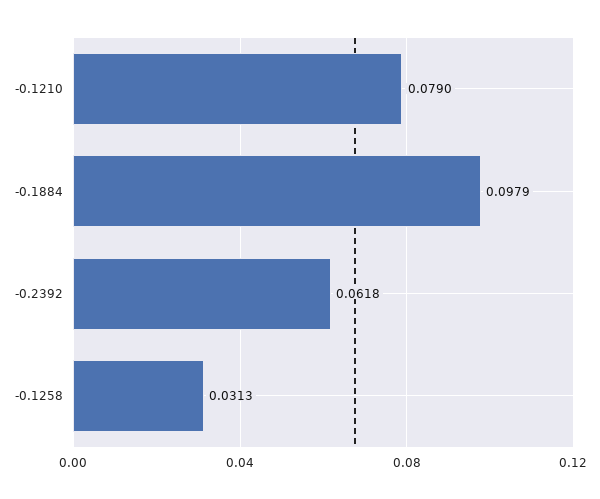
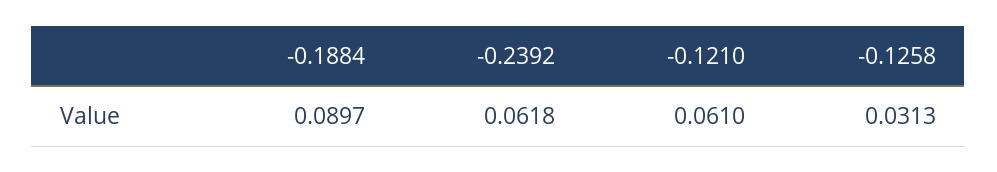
  {
-   "-0.1210": 0.079,
+   "-0.1210": 0.061,
-   "-0.1884": 0.0979,
+   "-0.1884": 0.0897,
    "-0.2392": 0.0618,
    "-0.1258": 0.0313
  }

